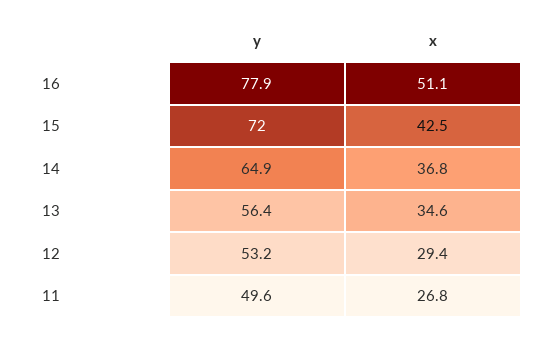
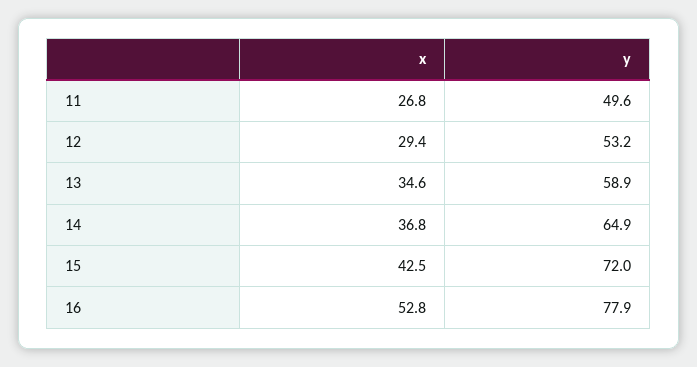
  {
    "y": {
      "16": 77.9,
      "15": 72,
      "14": 64.9,
-     "13": 56.4,
+     "13": 58.9,
      "12": 53.2,
      "11": 49.6
    },
    "x": {
-     "16": 51.1,
+     "16": 52.8,
      "15": 42.5,
      "14": 36.8,
      "13": 34.6,
      "12": 29.4,
      "11": 26.8
    }
  }

